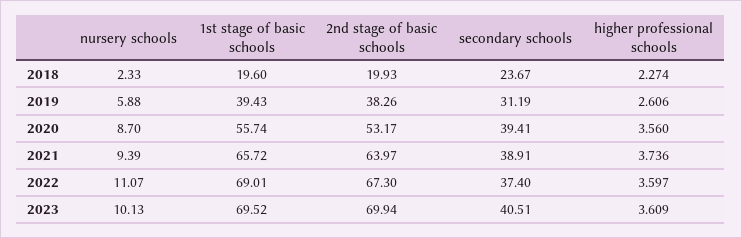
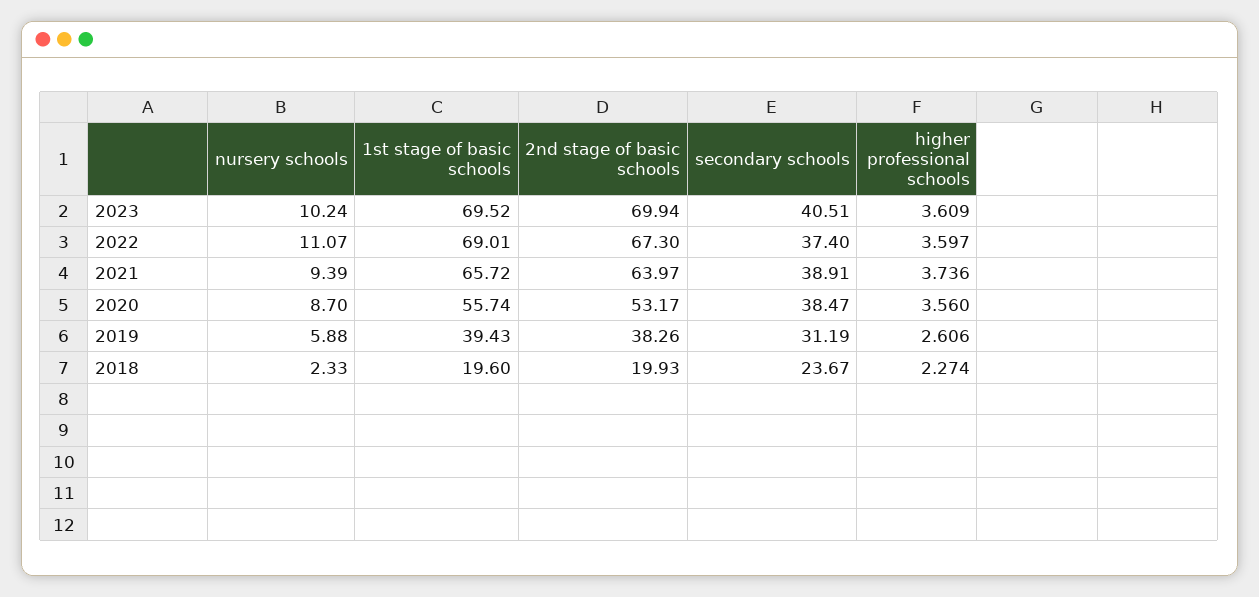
  {
    "nursery schools": {
      "2018": 2.33,
      "2019": 5.88,
      "2020": 8.7,
      "2021": 9.39,
      "2022": 11.07,
-     "2023": 10.13
+     "2023": 10.24
    },
    "1st stage of basic schools": {
      "2018": 19.6,
      "2019": 39.43,
      "2020": 55.74,
      "2021": 65.72,
      "2022": 69.01,
      "2023": 69.52
    },
    "2nd stage of basic schools": {
      "2018": 19.93,
      "2019": 38.26,
      "2020": 53.17,
      "2021": 63.97,
      "2022": 67.3,
      "2023": 69.94
    },
    "secondary schools": {
      "2018": 23.67,
      "2019": 31.19,
-     "2020": 39.41,
+     "2020": 38.47,
      "2021": 38.91,
      "2022": 37.4,
      "2023": 40.51
    },
    "higher professional schools": {
      "2018": 2.274,
      "2019": 2.606,
      "2020": 3.56,
      "2021": 3.736,
      "2022": 3.597,
      "2023": 3.609
    }
  }

